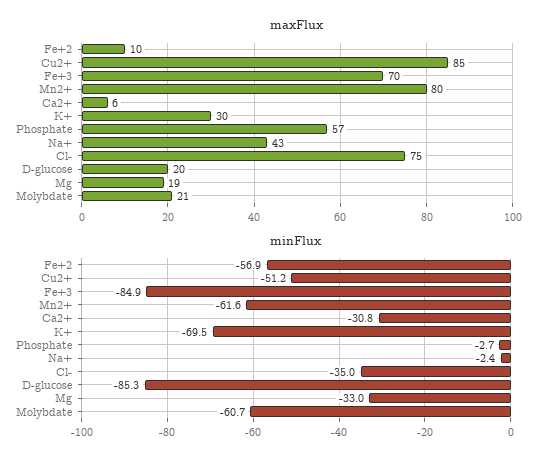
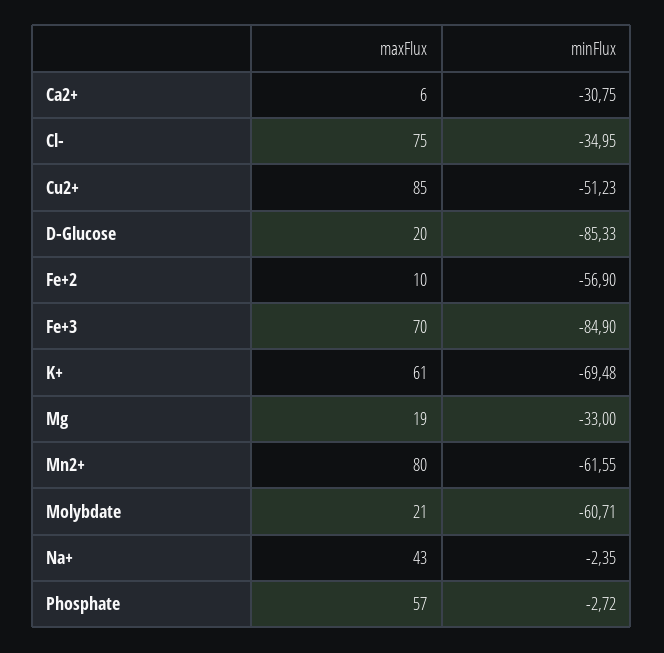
  {
    "maxFlux": {
      "Fe+2": 10,
      "Cu2+": 85,
      "Fe+3": 70,
      "Mn2+": 80,
      "Ca2+": 6,
-     "K+": 30,
+     "K+": 61,
      "Phosphate": 57,
      "Na+": 43,
      "Cl-": 75,
      "D-glucose": 20,
      "Mg": 19,
      "Molybdate": 21
    },
    "minFlux": {
      "Fe+2": -56.9,
      "Cu2+": -51.23,
      "Fe+3": -84.9,
      "Mn2+": -61.55,
      "Ca2+": -30.75,
      "K+": -69.48,
      "Phosphate": -2.72,
      "Na+": -2.35,
      "Cl-": -34.95,
      "D-glucose": -85.33,
      "Mg": -33,
      "Molybdate": -60.71
    }
  }

